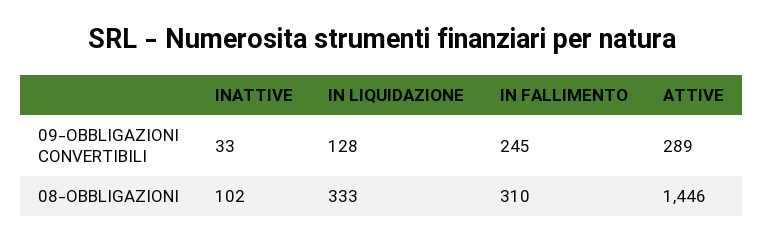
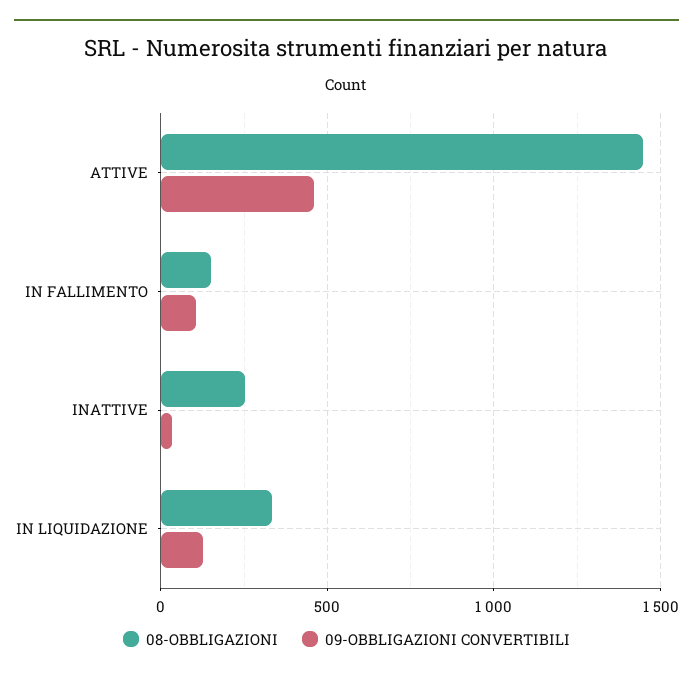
  {
    "09-OBBLIGAZIONI CONVERTIBILI": {
      "INATTIVE": 33,
      "IN LIQUIDAZIONE": 128,
-     "IN FALLIMENTO": 245,
+     "IN FALLIMENTO": 100,
-     "ATTIVE": 289
+     "ATTIVE": 450
    },
    "08-OBBLIGAZIONI": {
-     "INATTIVE": 102,
+     "INATTIVE": 250,
      "IN LIQUIDAZIONE": 333,
-     "IN FALLIMENTO": 310,
+     "IN FALLIMENTO": 150,
      "ATTIVE": 1446
    }
  }

